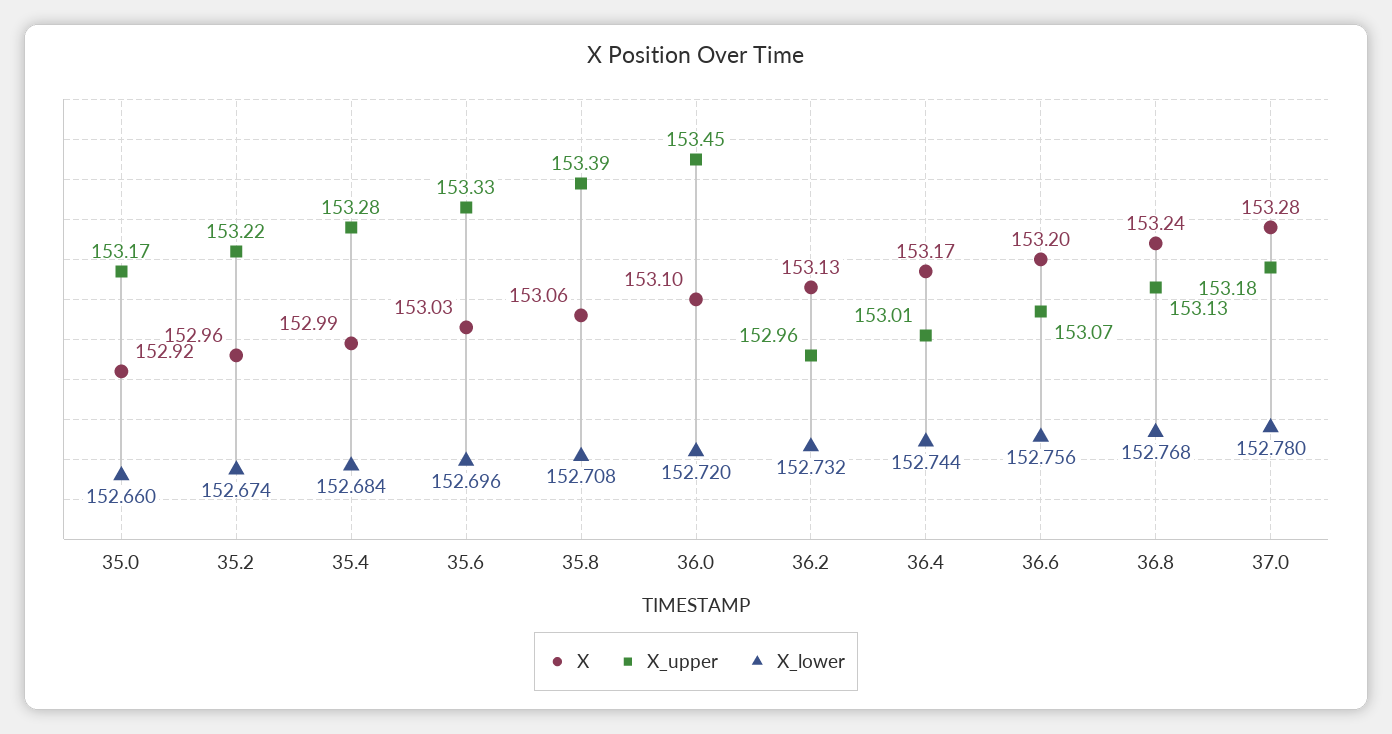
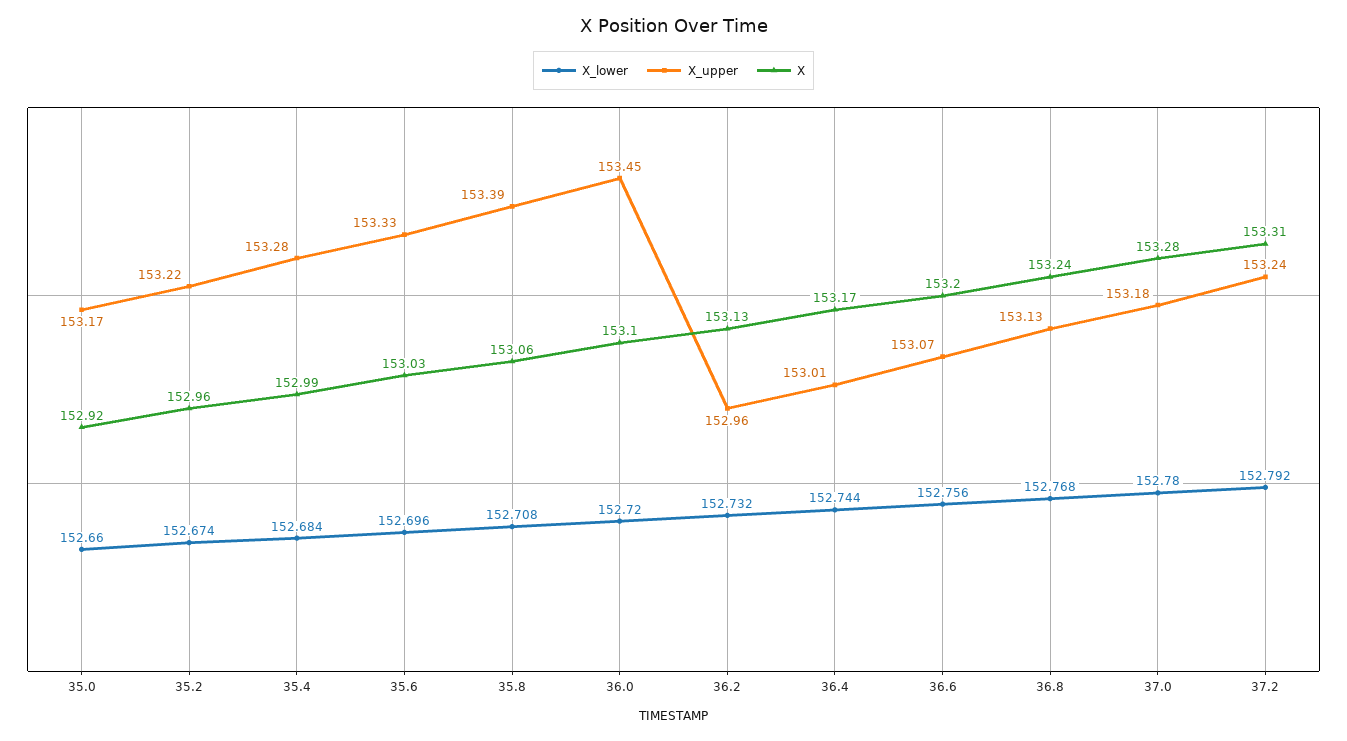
  {
    "X": {
      "35.0": 152.92,
      "35.2": 152.96,
      "35.4": 152.99,
      "35.6": 153.03,
      "35.8": 153.06,
      "36.0": 153.1,
      "36.2": 153.13,
      "36.4": 153.17,
      "36.6": 153.2,
      "36.8": 153.24,
-     "37.0": 153.28
+     "37.0": 153.28,
+     "37.2": 153.31
    },
    "X_upper": {
      "35.0": 153.17,
      "35.2": 153.22,
      "35.4": 153.28,
      "35.6": 153.33,
      "35.8": 153.39,
      "36.0": 153.45,
      "36.2": 152.96,
      "36.4": 153.01,
      "36.6": 153.07,
      "36.8": 153.13,
-     "37.0": 153.18
+     "37.0": 153.18,
+     "37.2": 153.24
    },
    "X_lower": {
      "35.0": 152.66,
      "35.2": 152.674,
      "35.4": 152.684,
      "35.6": 152.696,
      "35.8": 152.708,
      "36.0": 152.72,
      "36.2": 152.732,
      "36.4": 152.744,
      "36.6": 152.756,
      "36.8": 152.768,
-     "37.0": 152.78
+     "37.0": 152.78,
+     "37.2": 152.792
    }
  }

